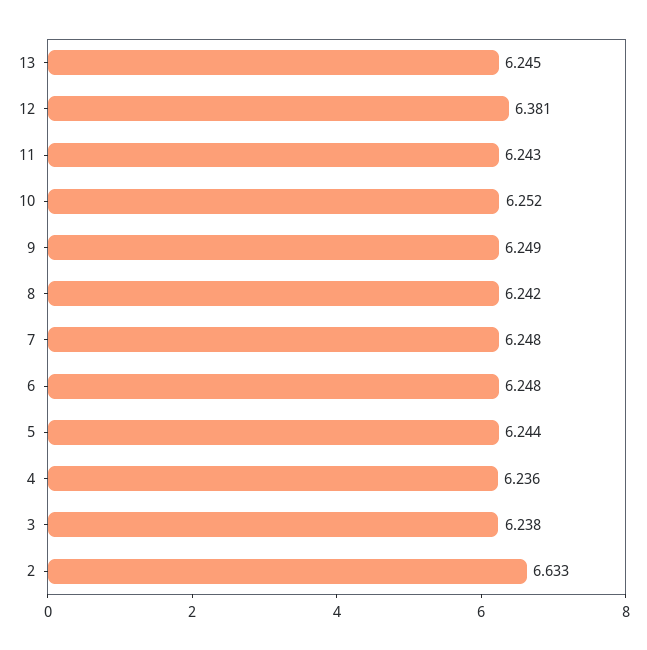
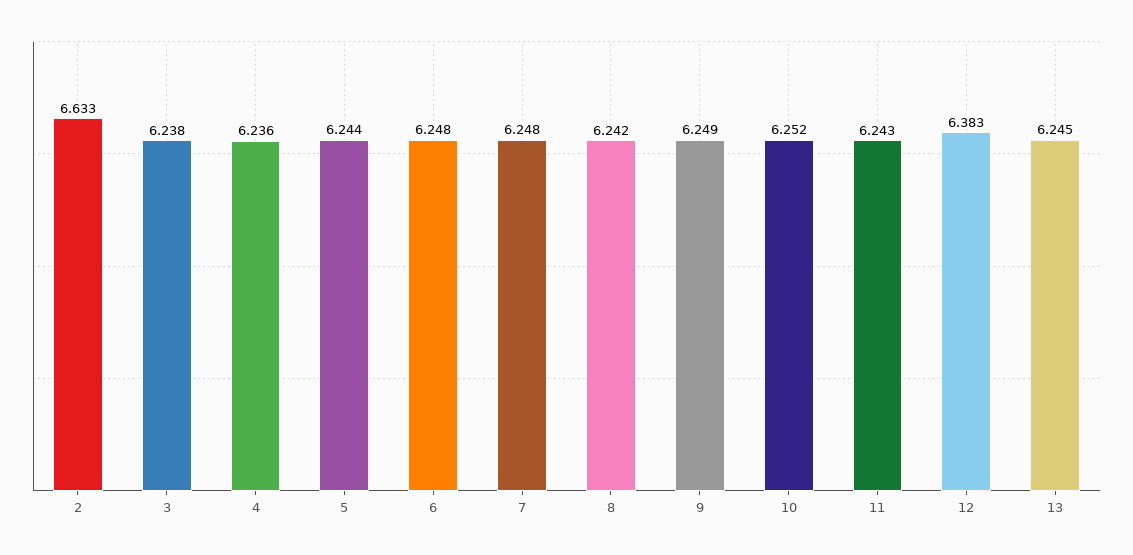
  {
    "13": 6.245,
-   "12": 6.381,
+   "12": 6.383,
    "11": 6.243,
    "10": 6.252,
    "9": 6.249,
    "8": 6.242,
    "7": 6.248,
    "6": 6.248,
    "5": 6.244,
    "4": 6.236,
    "3": 6.238,
    "2": 6.633
  }

